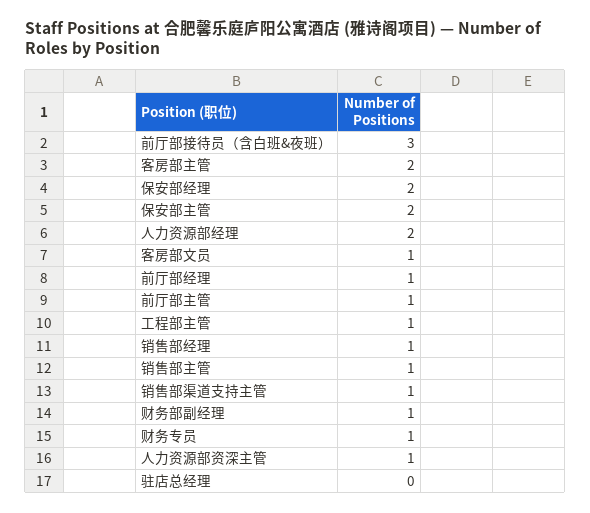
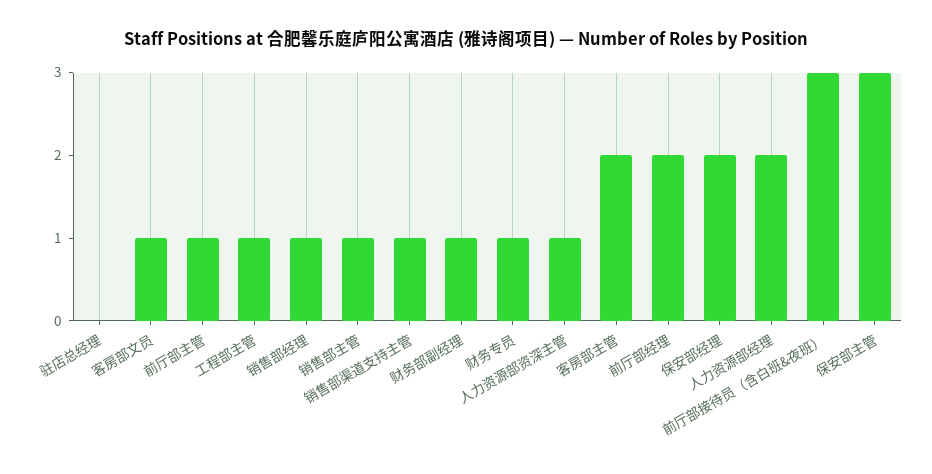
  {
    "前厅部接待员（含白班&夜班）": 3,
    "客房部主管": 2,
    "保安部经理": 2,
-   "保安部主管": 2,
+   "保安部主管": 3,
    "人力资源部经理": 2,
    "客房部文员": 1,
-   "前厅部经理": 1,
+   "前厅部经理": 2,
    "前厅部主管": 1,
    "工程部主管": 1,
    "销售部经理": 1,
    "销售部主管": 1,
    "销售部渠道支持主管": 1,
    "财务部副经理": 1,
    "财务专员": 1,
    "人力资源部资深主管": 1,
    "驻店总经理": 0
  }

